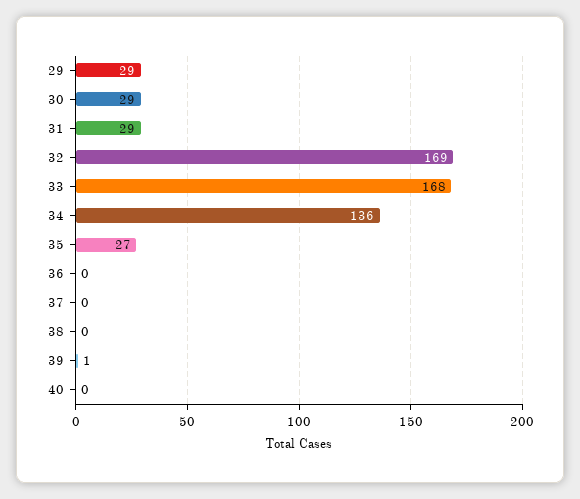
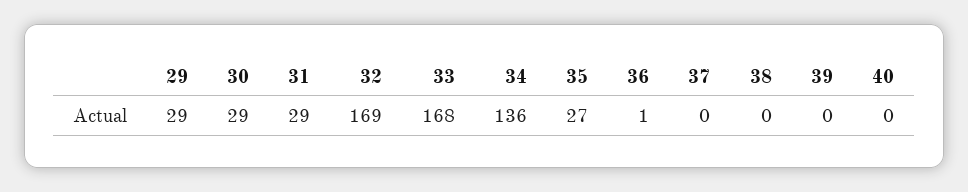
  {
    "29": 29,
    "30": 29,
    "31": 29,
    "32": 169,
    "33": 168,
    "34": 136,
    "35": 27,
-   "36": 0,
+   "36": 1,
    "37": 0,
    "38": 0,
-   "39": 1,
+   "39": 0,
    "40": 0
  }

